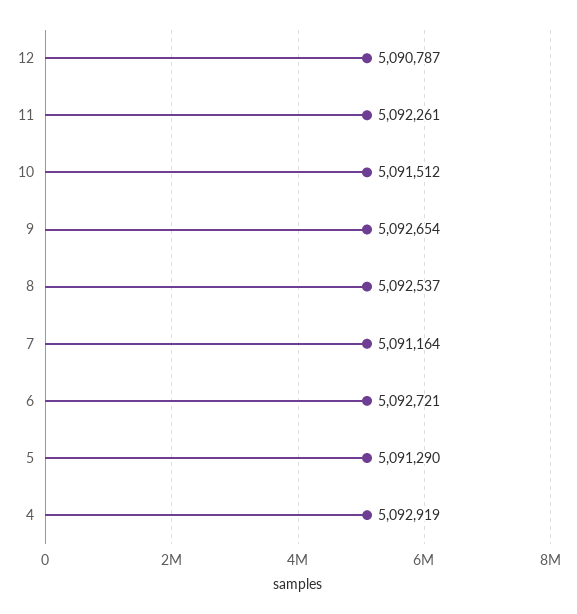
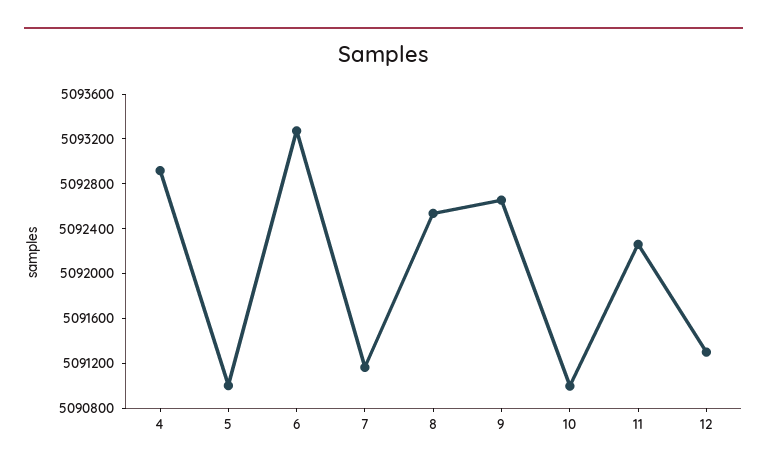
  {
-   "12": 5090787,
+   "12": 5091300,
    "11": 5092261,
-   "10": 5091512,
+   "10": 5091000,
    "9": 5092654,
    "8": 5092537,
    "7": 5091164,
-   "6": 5092721,
+   "6": 5093300,
-   "5": 5091290,
+   "5": 5091000,
    "4": 5092919
  }

